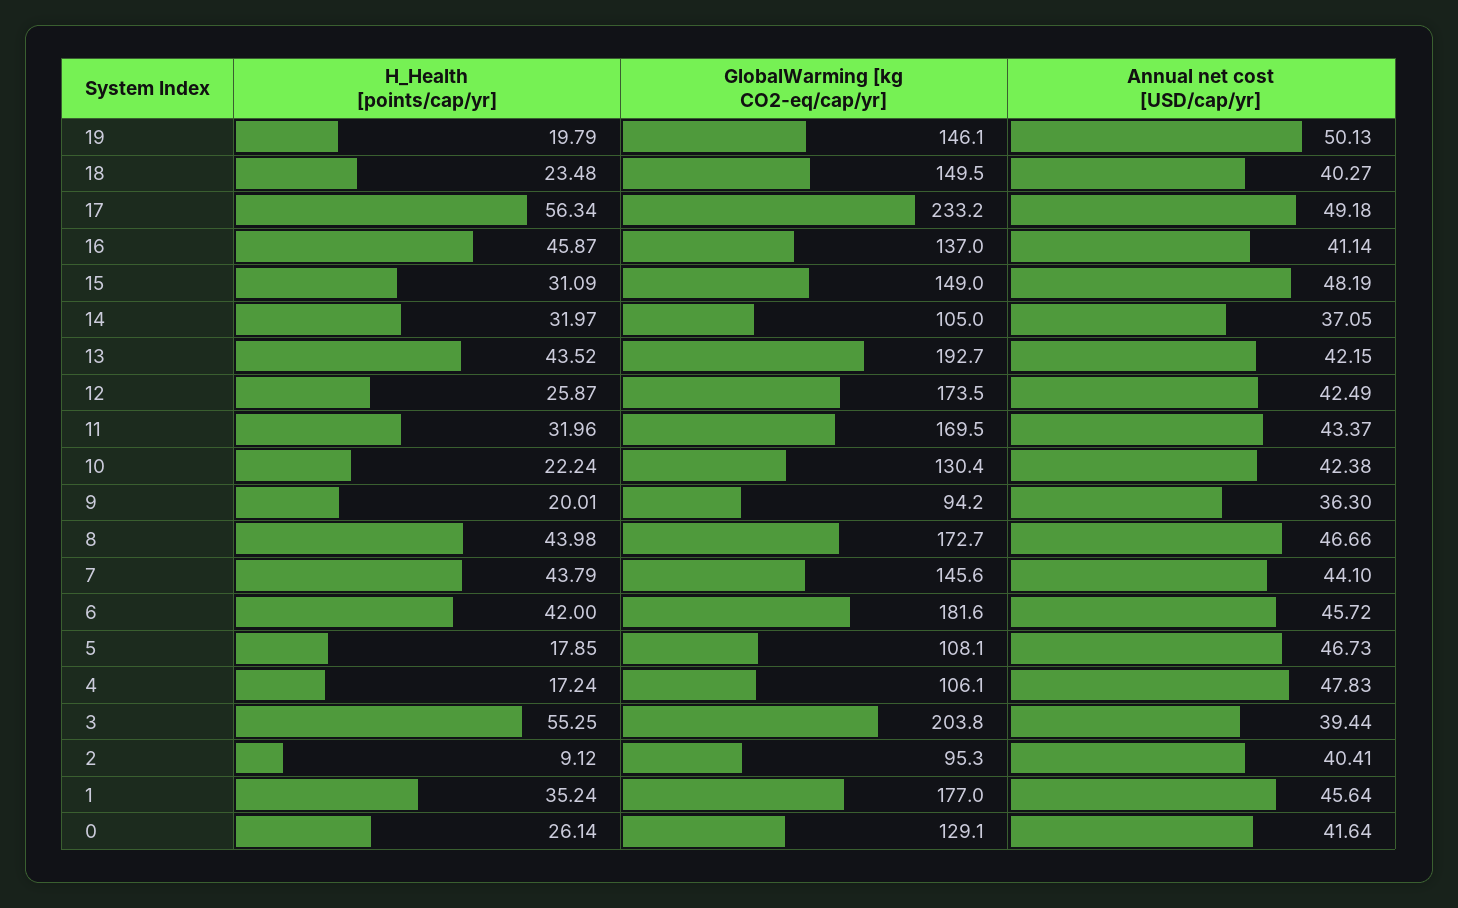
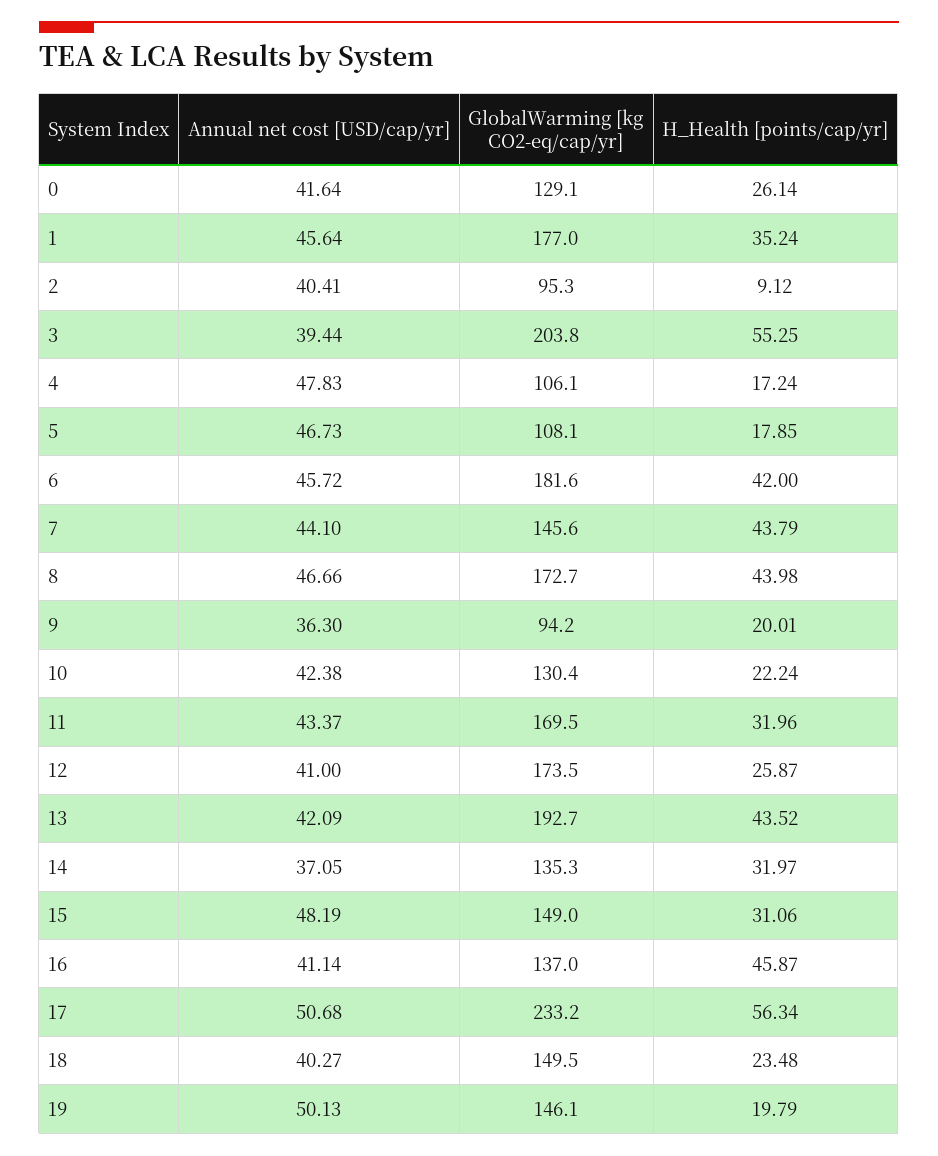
  {
    "H_Health [points/cap/yr]": {
      "19": 19.79,
      "18": 23.48,
      "17": 56.34,
      "16": 45.87,
-     "15": 31.09,
+     "15": 31.06,
      "14": 31.97,
      "13": 43.52,
      "12": 25.87,
      "11": 31.96,
      "10": 22.24,
      "9": 20.01,
      "8": 43.98,
      "7": 43.79,
      "6": 42,
      "5": 17.85,
      "4": 17.24,
      "3": 55.25,
      "2": 9.12,
      "1": 35.24,
      "0": 26.14
    },
    "GlobalWarming [kg CO2-eq/cap/yr]": {
      "19": 146.1,
      "18": 149.5,
      "17": 233.2,
      "16": 137,
      "15": 149,
-     "14": 105,
+     "14": 135.3,
      "13": 192.7,
      "12": 173.5,
      "11": 169.5,
      "10": 130.4,
      "9": 94.2,
      "8": 172.7,
      "7": 145.6,
      "6": 181.6,
      "5": 108.1,
      "4": 106.1,
      "3": 203.8,
      "2": 95.3,
      "1": 177,
      "0": 129.1
    },
    "Annual net cost [USD/cap/yr]": {
      "19": 50.13,
      "18": 40.27,
-     "17": 49.18,
+     "17": 50.68,
      "16": 41.14,
      "15": 48.19,
      "14": 37.05,
-     "13": 42.15,
+     "13": 42.09,
-     "12": 42.49,
+     "12": 41,
      "11": 43.37,
      "10": 42.38,
      "9": 36.3,
      "8": 46.66,
      "7": 44.1,
      "6": 45.72,
      "5": 46.73,
      "4": 47.83,
      "3": 39.44,
      "2": 40.41,
      "1": 45.64,
      "0": 41.64
    }
  }

